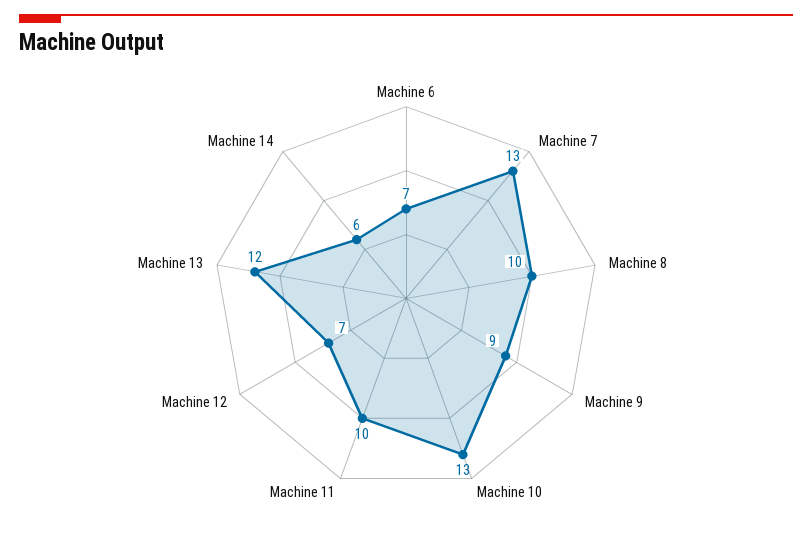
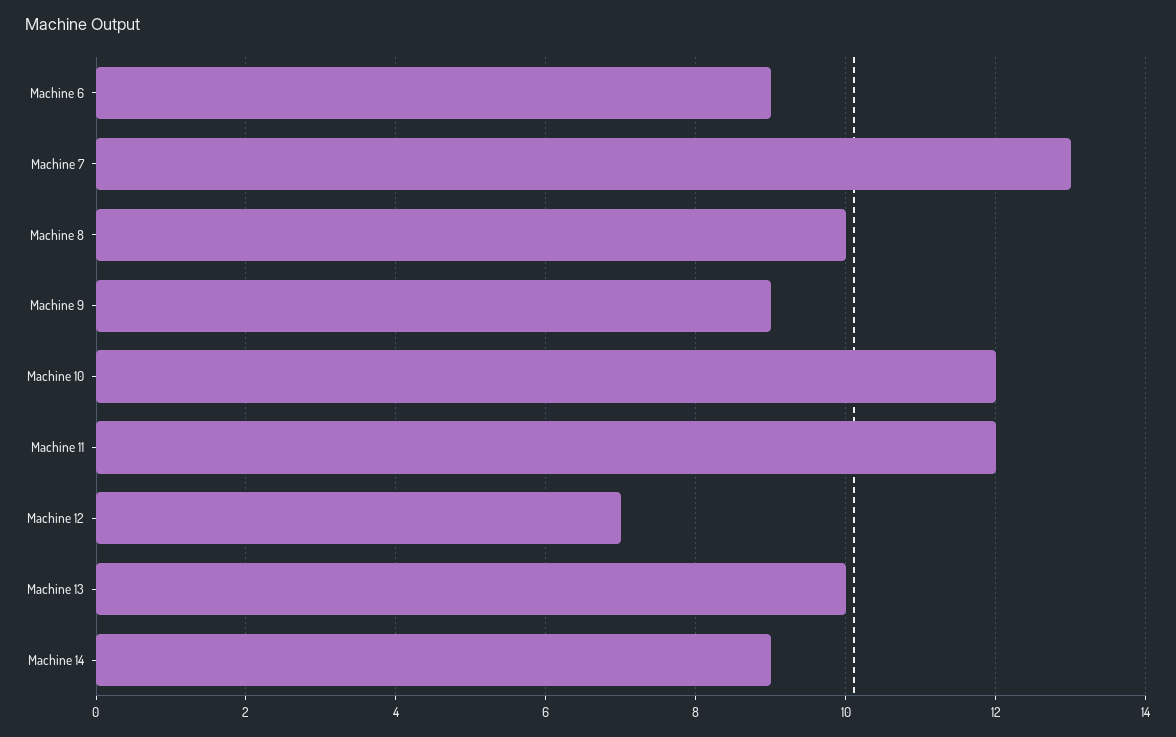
  {
-   "Machine 6": 7,
+   "Machine 6": 9,
    "Machine 7": 13,
    "Machine 8": 10,
    "Machine 9": 9,
-   "Machine 10": 13,
+   "Machine 10": 12,
-   "Machine 11": 10,
+   "Machine 11": 12,
    "Machine 12": 7,
-   "Machine 13": 12,
+   "Machine 13": 10,
-   "Machine 14": 6
+   "Machine 14": 9
  }

